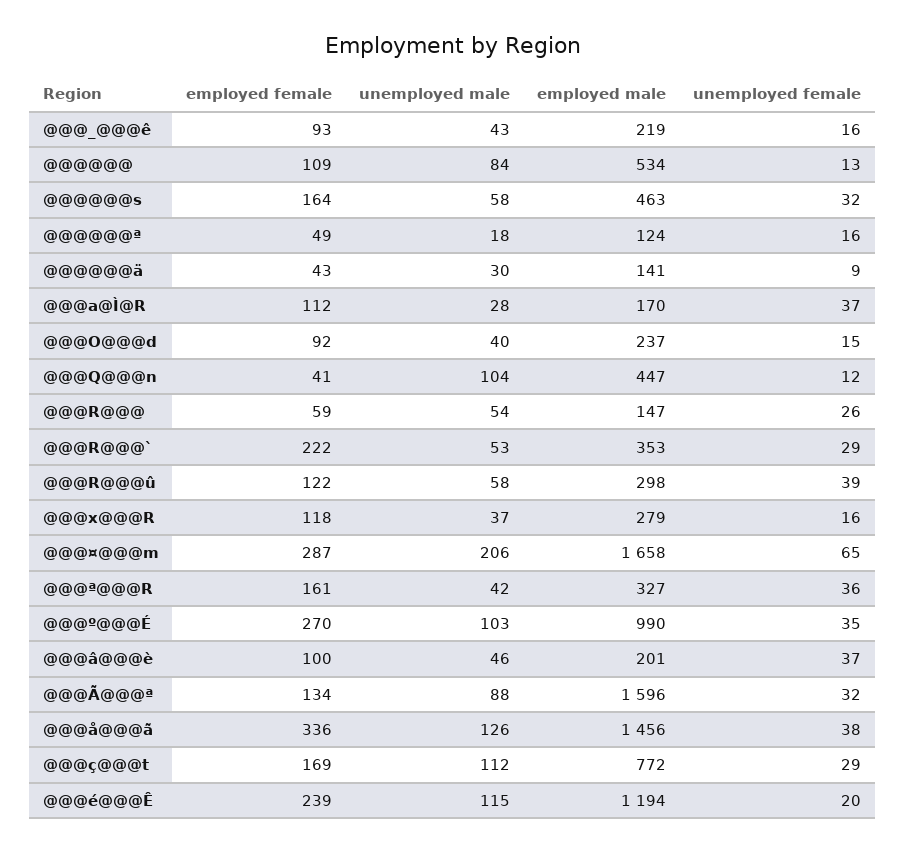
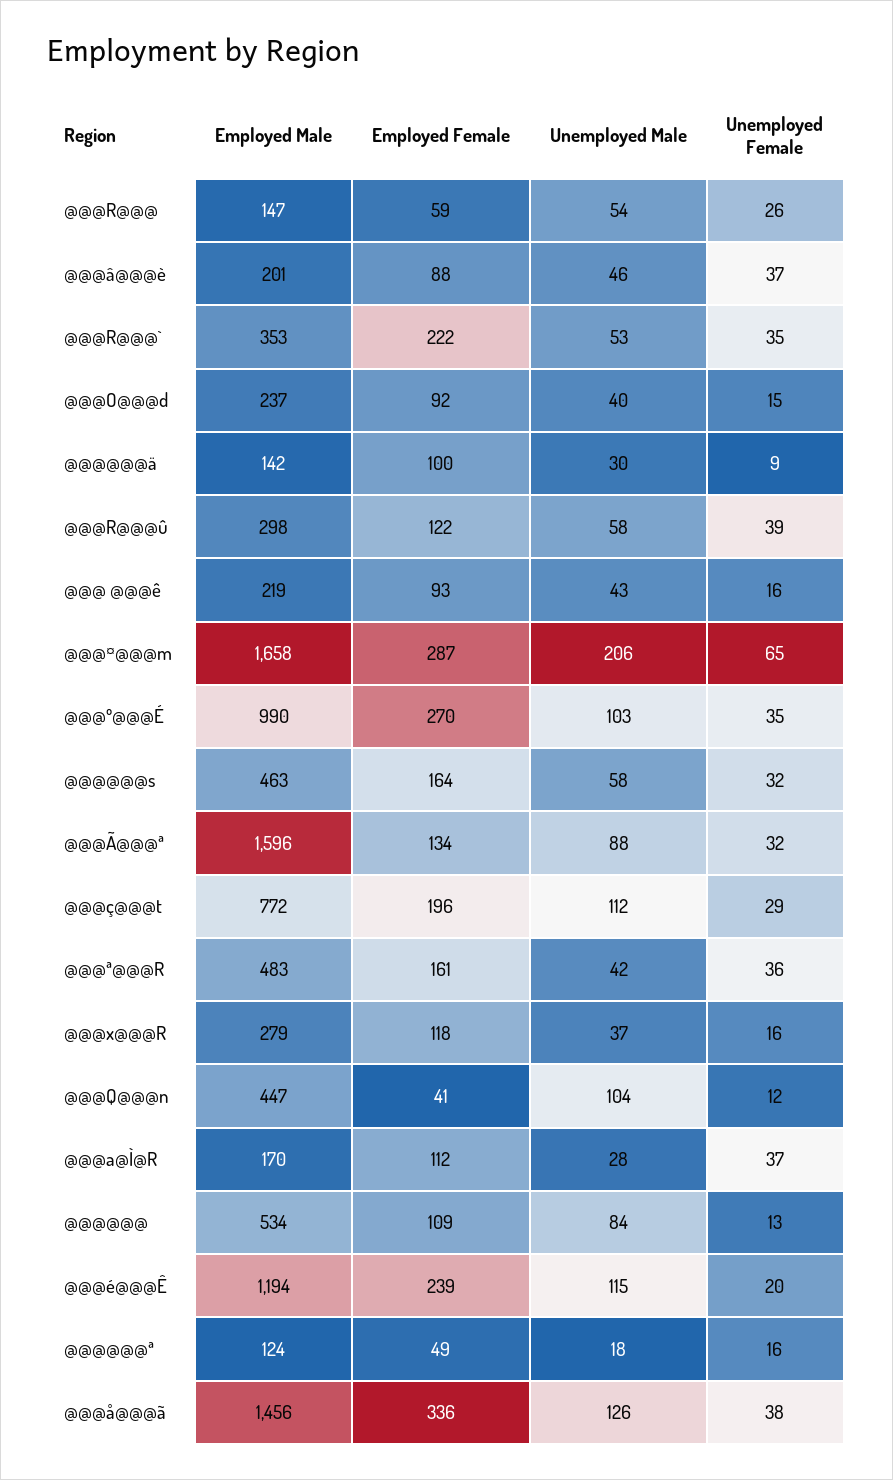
  {
    "employed female": {
      "@@@_@@@ê": 93,
      "@@@@@@": 109,
      "@@@@@@s": 164,
      "@@@@@@ª": 49,
-     "@@@@@@ä": 43,
+     "@@@@@@ä": 100,
      "@@@a@Ì@R": 112,
      "@@@O@@@d": 92,
      "@@@Q@@@n": 41,
      "@@@R@@@": 59,
      "@@@R@@@`": 222,
      "@@@R@@@û": 122,
      "@@@x@@@R": 118,
      "@@@¤@@@m": 287,
      "@@@ª@@@R": 161,
      "@@@º@@@É": 270,
-     "@@@â@@@è": 100,
+     "@@@â@@@è": 88,
      "@@@Ã@@@ª": 134,
      "@@@å@@@ã": 336,
-     "@@@ç@@@t": 169,
+     "@@@ç@@@t": 196,
      "@@@é@@@Ê": 239
    },
    "unemployed male": {
      "@@@_@@@ê": 43,
      "@@@@@@": 84,
      "@@@@@@s": 58,
      "@@@@@@ª": 18,
      "@@@@@@ä": 30,
      "@@@a@Ì@R": 28,
      "@@@O@@@d": 40,
      "@@@Q@@@n": 104,
      "@@@R@@@": 54,
      "@@@R@@@`": 53,
      "@@@R@@@û": 58,
      "@@@x@@@R": 37,
      "@@@¤@@@m": 206,
      "@@@ª@@@R": 42,
      "@@@º@@@É": 103,
      "@@@â@@@è": 46,
      "@@@Ã@@@ª": 88,
      "@@@å@@@ã": 126,
      "@@@ç@@@t": 112,
      "@@@é@@@Ê": 115
    },
    "employed male": {
      "@@@_@@@ê": 219,
      "@@@@@@": 534,
      "@@@@@@s": 463,
      "@@@@@@ª": 124,
-     "@@@@@@ä": 141,
+     "@@@@@@ä": 142,
      "@@@a@Ì@R": 170,
      "@@@O@@@d": 237,
      "@@@Q@@@n": 447,
      "@@@R@@@": 147,
      "@@@R@@@`": 353,
      "@@@R@@@û": 298,
      "@@@x@@@R": 279,
      "@@@¤@@@m": 1658,
-     "@@@ª@@@R": 327,
+     "@@@ª@@@R": 483,
      "@@@º@@@É": 990,
      "@@@â@@@è": 201,
      "@@@Ã@@@ª": 1596,
      "@@@å@@@ã": 1456,
      "@@@ç@@@t": 772,
      "@@@é@@@Ê": 1194
    },
    "unemployed female": {
      "@@@_@@@ê": 16,
      "@@@@@@": 13,
      "@@@@@@s": 32,
      "@@@@@@ª": 16,
      "@@@@@@ä": 9,
      "@@@a@Ì@R": 37,
      "@@@O@@@d": 15,
      "@@@Q@@@n": 12,
      "@@@R@@@": 26,
-     "@@@R@@@`": 29,
+     "@@@R@@@`": 35,
      "@@@R@@@û": 39,
      "@@@x@@@R": 16,
      "@@@¤@@@m": 65,
      "@@@ª@@@R": 36,
      "@@@º@@@É": 35,
      "@@@â@@@è": 37,
      "@@@Ã@@@ª": 32,
      "@@@å@@@ã": 38,
      "@@@ç@@@t": 29,
      "@@@é@@@Ê": 20
    }
  }

